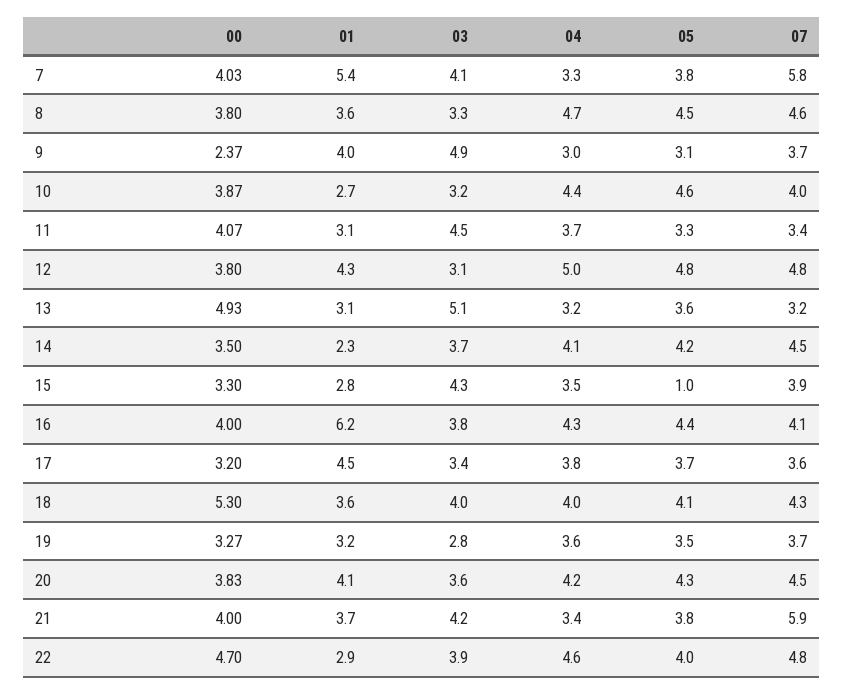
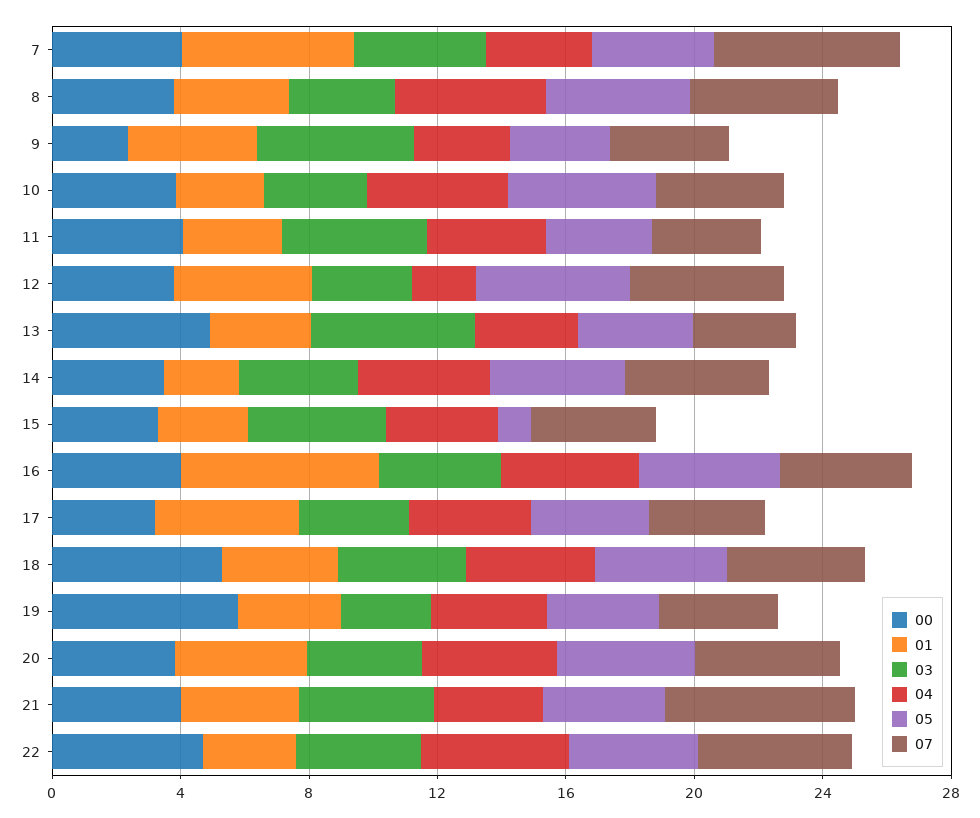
  {
    "00": {
      "7": 4.03,
      "8": 3.8,
      "9": 2.37,
      "10": 3.87,
      "11": 4.07,
      "12": 3.8,
      "13": 4.93,
      "14": 3.5,
      "15": 3.3,
      "16": 4,
      "17": 3.2,
      "18": 5.3,
-     "19": 3.27,
+     "19": 6,
      "20": 3.83,
      "21": 4,
      "22": 4.7
    },
    "01": {
      "7": 5.4,
      "8": 3.6,
      "9": 4,
      "10": 2.7,
      "11": 3.1,
      "12": 4.3,
      "13": 3.1,
      "14": 2.3,
      "15": 2.8,
      "16": 6.2,
      "17": 4.5,
      "18": 3.6,
      "19": 3.2,
      "20": 4.1,
      "21": 3.7,
      "22": 2.9
    },
    "03": {
      "7": 4.1,
      "8": 3.3,
      "9": 4.9,
      "10": 3.2,
      "11": 4.5,
      "12": 3.1,
      "13": 5.1,
      "14": 3.7,
      "15": 4.3,
      "16": 3.8,
      "17": 3.4,
      "18": 4,
      "19": 2.8,
      "20": 3.6,
      "21": 4.2,
      "22": 3.9
    },
    "04": {
      "7": 3.3,
      "8": 4.7,
      "9": 3,
      "10": 4.4,
      "11": 3.7,
-     "12": 5,
+     "12": 2,
      "13": 3.2,
      "14": 4.1,
      "15": 3.5,
      "16": 4.3,
      "17": 3.8,
      "18": 4,
      "19": 3.6,
      "20": 4.2,
      "21": 3.4,
      "22": 4.6
    },
    "05": {
      "7": 3.8,
      "8": 4.5,
      "9": 3.1,
      "10": 4.6,
      "11": 3.3,
      "12": 4.8,
      "13": 3.6,
      "14": 4.2,
      "15": 1,
      "16": 4.4,
      "17": 3.7,
      "18": 4.1,
      "19": 3.5,
      "20": 4.3,
      "21": 3.8,
      "22": 4
    },
    "07": {
      "7": 5.8,
      "8": 4.6,
      "9": 3.7,
      "10": 4,
      "11": 3.4,
      "12": 4.8,
      "13": 3.2,
      "14": 4.5,
      "15": 3.9,
      "16": 4.1,
      "17": 3.6,
      "18": 4.3,
      "19": 3.7,
      "20": 4.5,
      "21": 5.9,
      "22": 4.8
    }
  }

